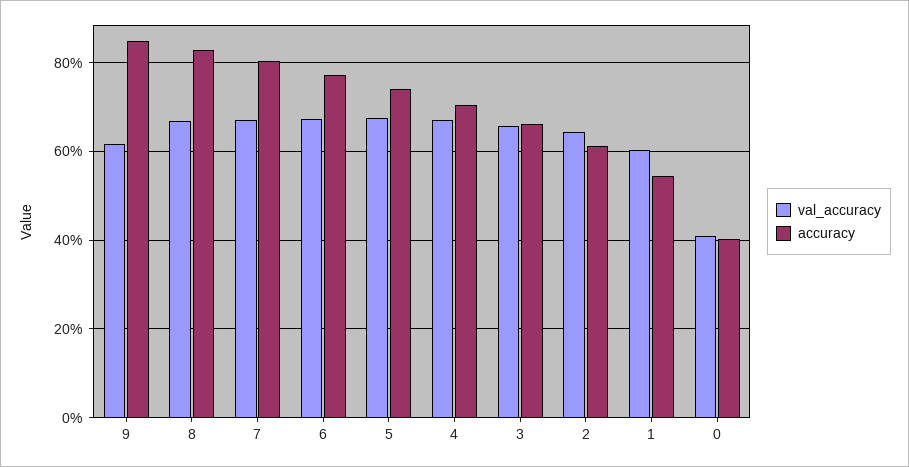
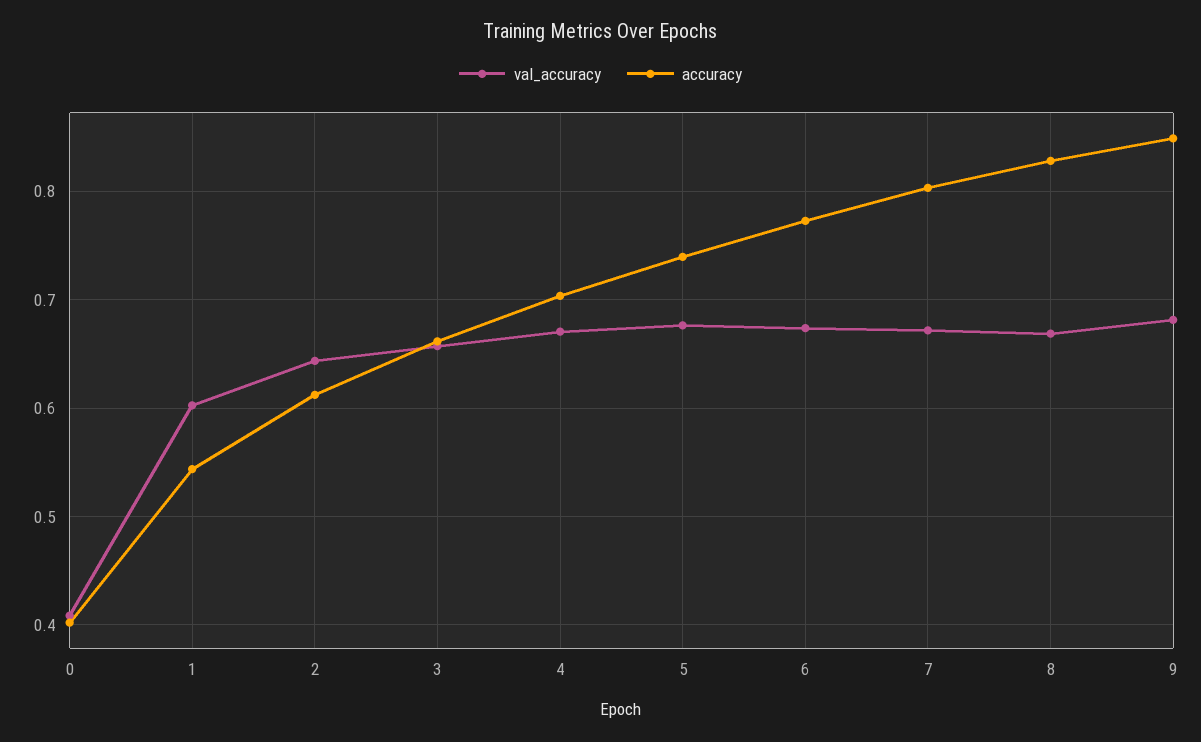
  {
    "val_accuracy": {
-     "9": 0.62,
+     "9": 0.68,
      "8": 0.67,
      "7": 0.67,
      "6": 0.67,
      "5": 0.68,
      "4": 0.67,
      "3": 0.66,
      "2": 0.64,
      "1": 0.6,
      "0": 0.41
    },
    "accuracy": {
      "9": 0.85,
      "8": 0.83,
      "7": 0.8,
      "6": 0.77,
      "5": 0.74,
      "4": 0.7,
      "3": 0.66,
      "2": 0.61,
      "1": 0.54,
      "0": 0.4
    }
  }

